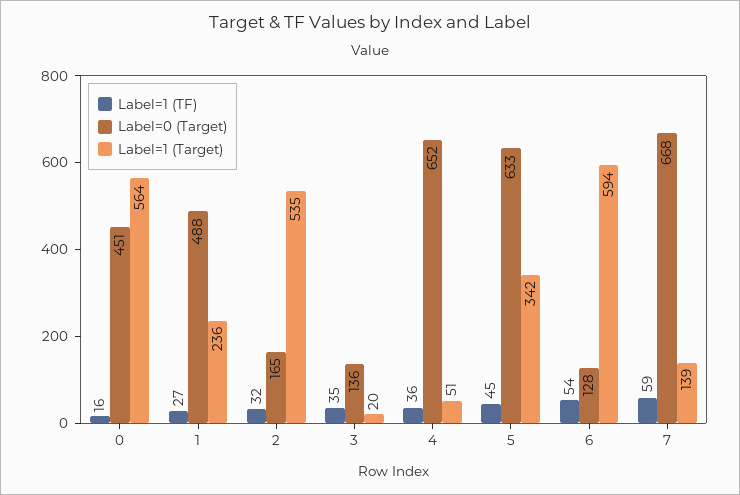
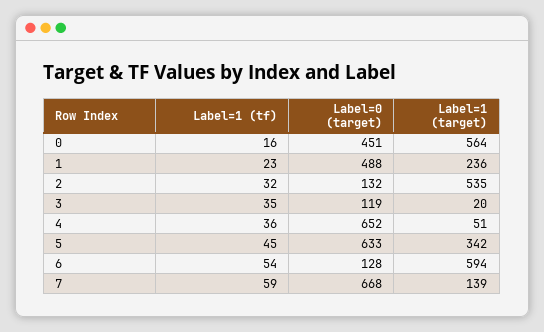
  {
    "Label=1 (TF)": {
      "0": 16,
-     "1": 27,
+     "1": 23,
      "2": 32,
      "3": 35,
      "4": 36,
      "5": 45,
      "6": 54,
      "7": 59
    },
    "Label=0 (Target)": {
      "0": 451,
      "1": 488,
-     "2": 165,
+     "2": 132,
-     "3": 136,
+     "3": 119,
      "4": 652,
      "5": 633,
      "6": 128,
      "7": 668
    },
    "Label=1 (Target)": {
      "0": 564,
      "1": 236,
      "2": 535,
      "3": 20,
      "4": 51,
      "5": 342,
      "6": 594,
      "7": 139
    }
  }

